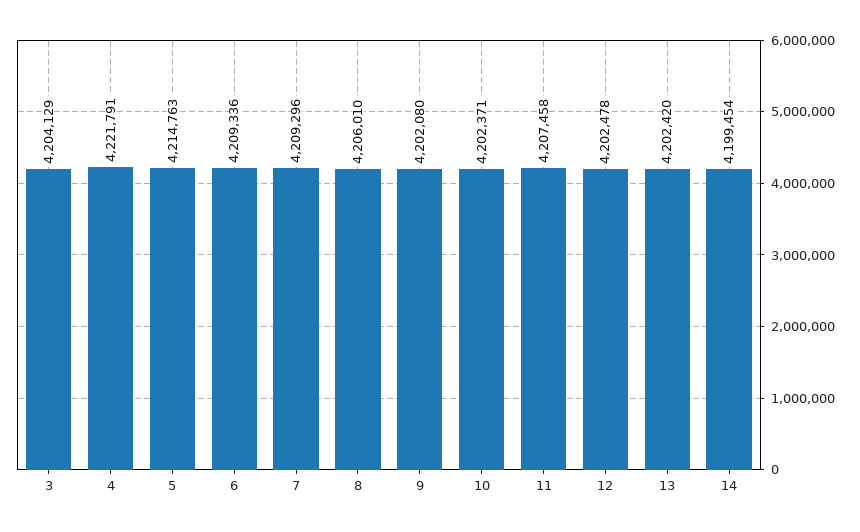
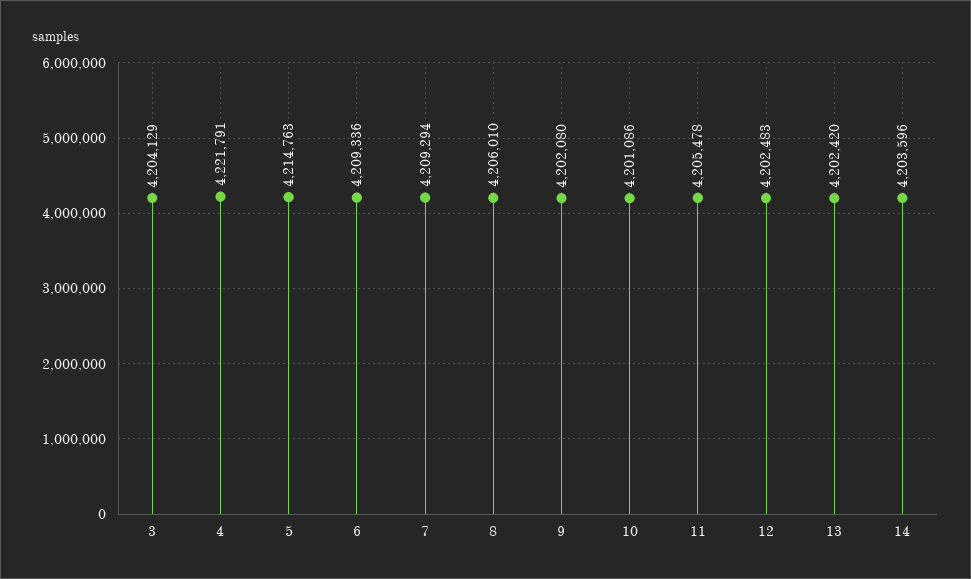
  {
    "3": 4204129,
    "4": 4221791,
    "5": 4214763,
    "6": 4209336,
-   "7": 4209296,
+   "7": 4209294,
    "8": 4206010,
    "9": 4202080,
-   "10": 4202371,
+   "10": 4201086,
-   "11": 4207458,
+   "11": 4205478,
-   "12": 4202478,
+   "12": 4202483,
    "13": 4202420,
-   "14": 4199454
+   "14": 4203596
  }

